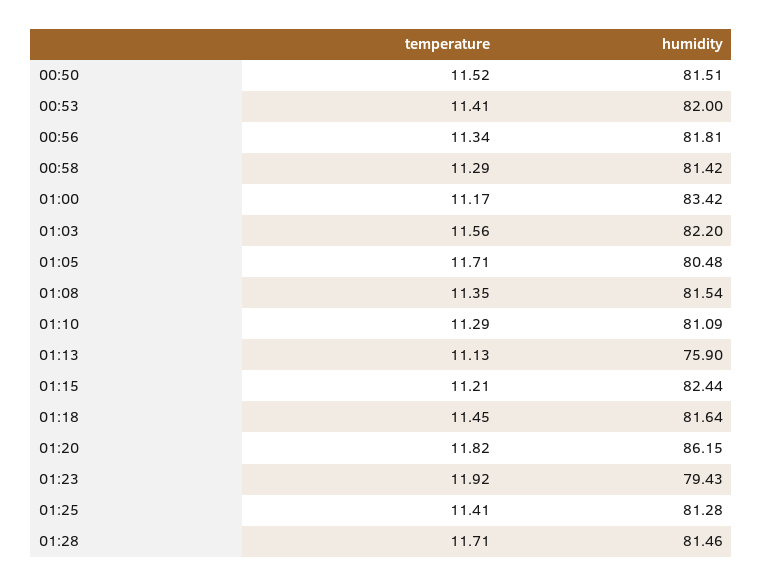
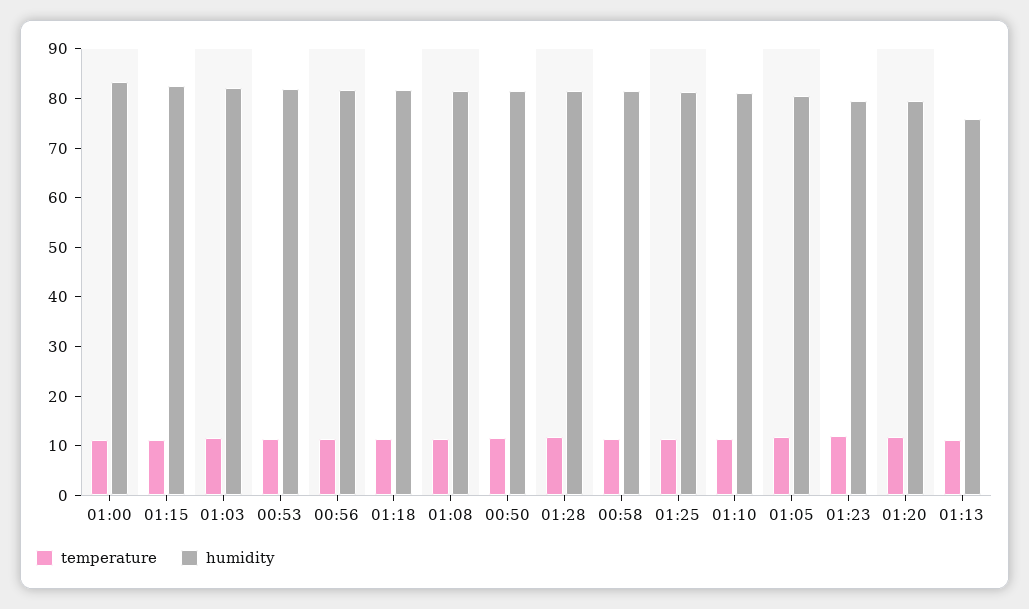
  {
    "temperature": {
      "00:50": 11.52,
      "00:53": 11.41,
      "00:56": 11.34,
      "00:58": 11.29,
      "01:00": 11.17,
      "01:03": 11.56,
      "01:05": 11.71,
      "01:08": 11.35,
      "01:10": 11.29,
      "01:13": 11.13,
      "01:15": 11.21,
      "01:18": 11.45,
      "01:20": 11.82,
      "01:23": 11.92,
      "01:25": 11.41,
      "01:28": 11.71
    },
    "humidity": {
      "00:50": 81.51,
      "00:53": 82,
      "00:56": 81.81,
      "00:58": 81.42,
      "01:00": 83.42,
      "01:03": 82.2,
      "01:05": 80.48,
      "01:08": 81.54,
      "01:10": 81.09,
      "01:13": 75.9,
      "01:15": 82.44,
      "01:18": 81.64,
-     "01:20": 86.15,
+     "01:20": 80,
      "01:23": 79.43,
      "01:25": 81.28,
      "01:28": 81.46
    }
  }

